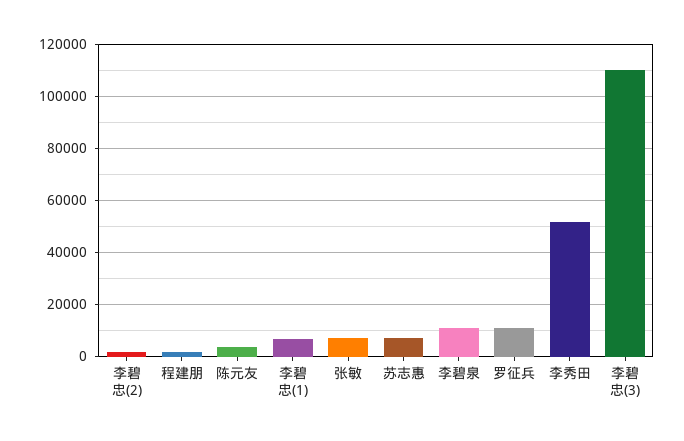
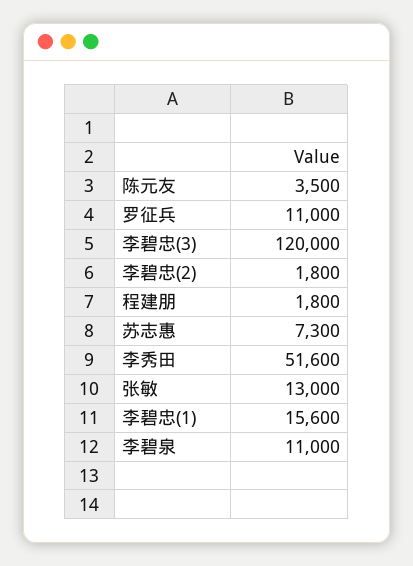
  {
    "李碧忠(2)": 1800,
    "程建朋": 1800,
    "陈元友": 3500,
-   "李碧忠(1)": 7500,
+   "李碧忠(1)": 15600,
-   "张敏": 7500,
+   "张敏": 13000,
    "苏志惠": 7300,
    "李碧泉": 11000,
    "罗征兵": 11000,
    "李秀田": 51600,
-   "李碧忠(3)": 110000
+   "李碧忠(3)": 120000
  }

